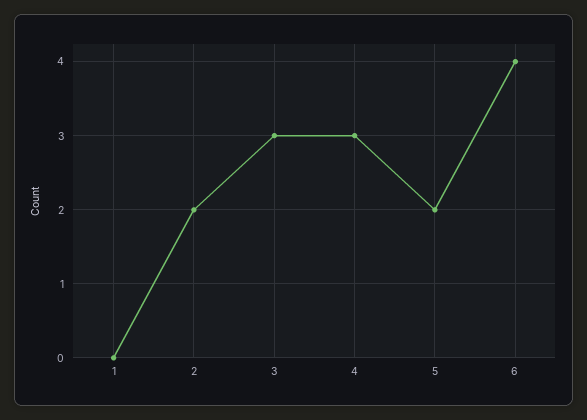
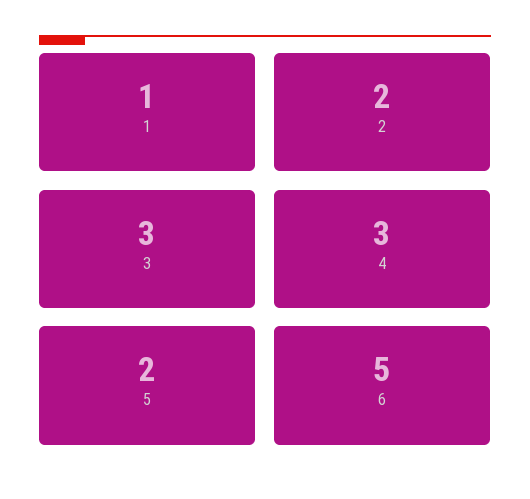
  {
-   "1": 0,
+   "1": 1,
    "2": 2,
    "3": 3,
    "4": 3,
    "5": 2,
-   "6": 4
+   "6": 5
  }

